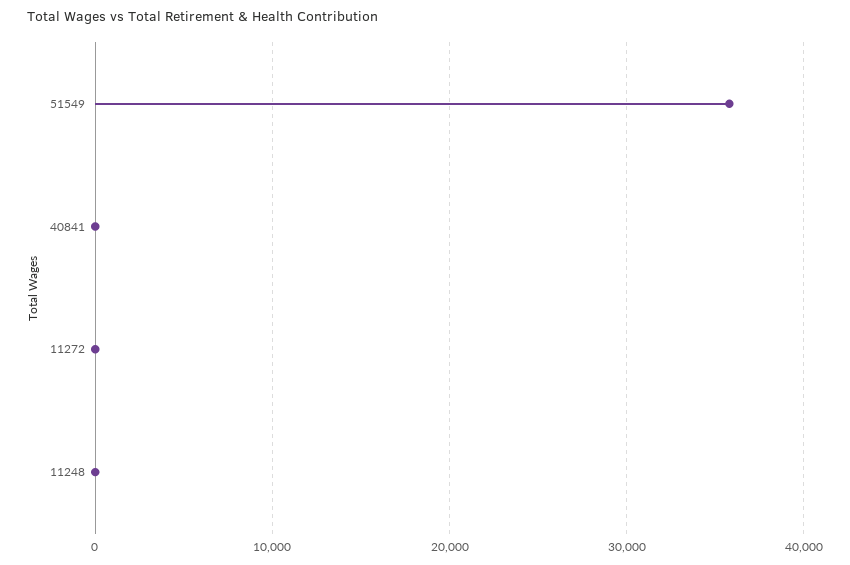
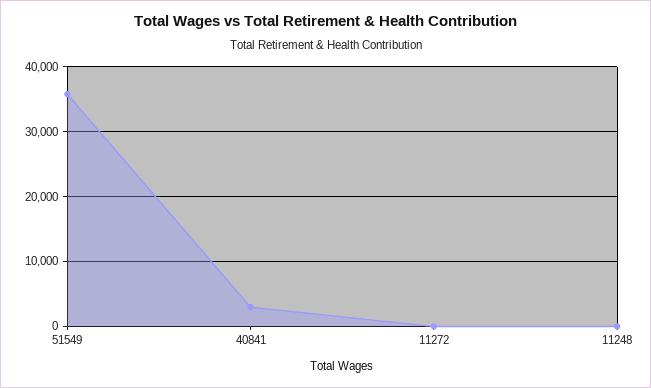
  {
    "51549": 36000,
-   "40841": 0,
+   "40841": 3000,
    "11272": 0,
    "11248": 0
  }

